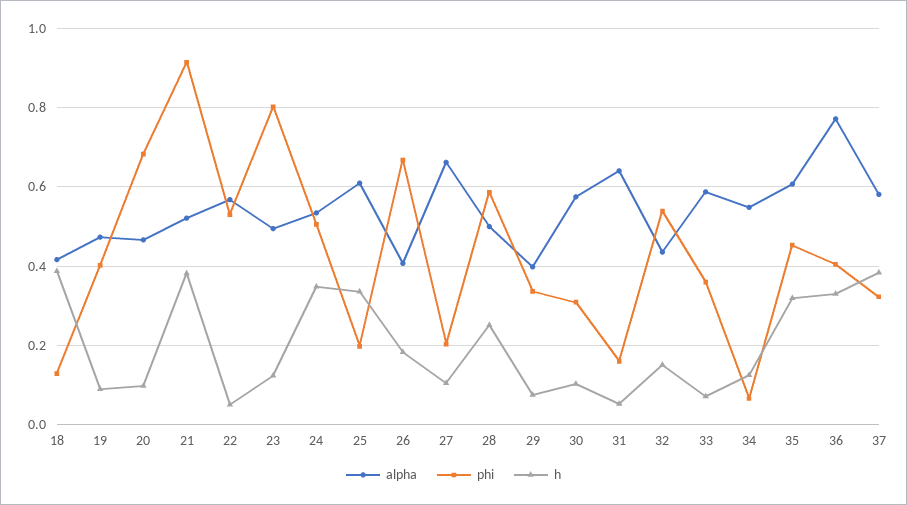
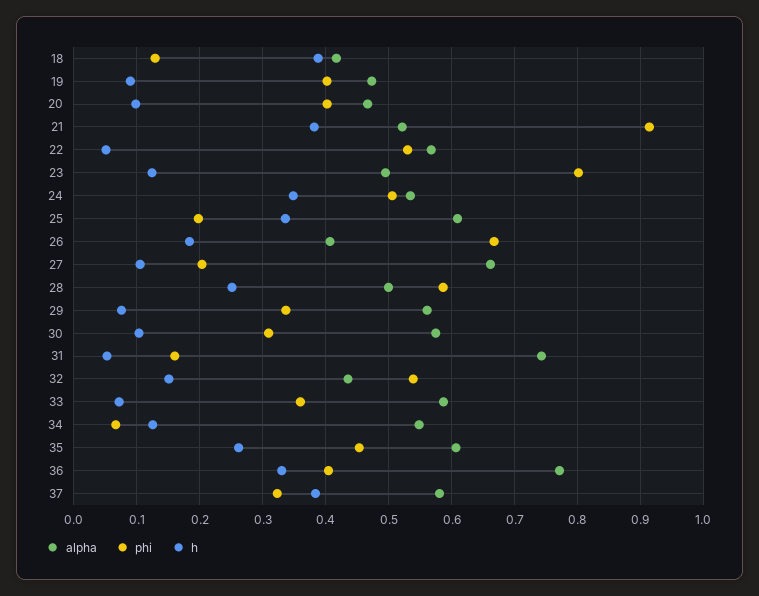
  {
    "alpha": {
      "18": 0.42,
      "19": 0.47,
      "20": 0.47,
      "21": 0.52,
      "22": 0.57,
      "23": 0.5,
      "24": 0.53,
      "25": 0.61,
      "26": 0.41,
      "27": 0.66,
      "28": 0.5,
-     "29": 0.4,
+     "29": 0.56,
      "30": 0.58,
-     "31": 0.64,
+     "31": 0.74,
      "32": 0.44,
      "33": 0.59,
      "34": 0.55,
      "35": 0.61,
      "36": 0.77,
      "37": 0.58
    },
    "phi": {
      "18": 0.13,
      "19": 0.4,
-     "20": 0.68,
+     "20": 0.4,
      "21": 0.91,
      "22": 0.53,
      "23": 0.8,
      "24": 0.51,
      "25": 0.2,
      "26": 0.67,
      "27": 0.2,
      "28": 0.59,
      "29": 0.34,
      "30": 0.31,
      "31": 0.16,
      "32": 0.54,
      "33": 0.36,
      "34": 0.07,
      "35": 0.45,
      "36": 0.4,
      "37": 0.32
    },
    "h": {
      "18": 0.39,
      "19": 0.09,
      "20": 0.1,
      "21": 0.38,
      "22": 0.05,
      "23": 0.12,
      "24": 0.35,
      "25": 0.34,
      "26": 0.18,
      "27": 0.11,
      "28": 0.25,
      "29": 0.08,
      "30": 0.1,
      "31": 0.05,
      "32": 0.15,
      "33": 0.07,
      "34": 0.13,
-     "35": 0.32,
+     "35": 0.26,
      "36": 0.33,
      "37": 0.38
    }
  }

